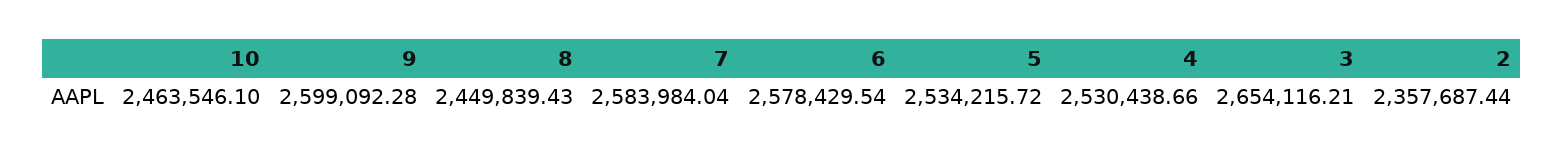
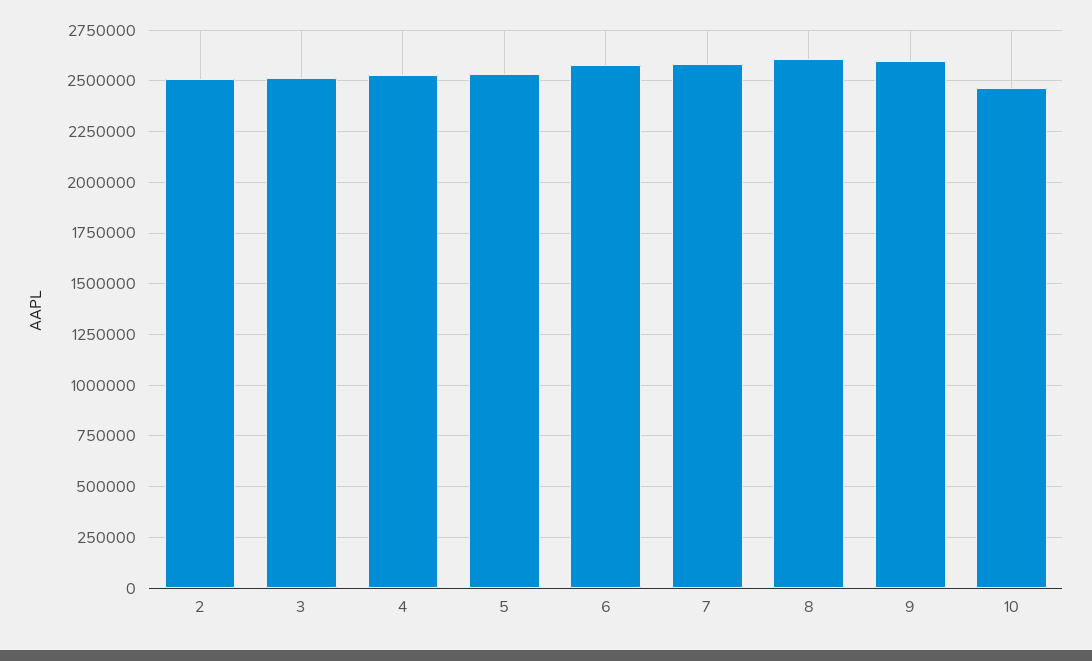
  {
    "10": 2463546.1,
    "9": 2599092.28,
-   "8": 2449839.43,
+   "8": 2600000,
    "7": 2583984.04,
    "6": 2578429.54,
    "5": 2534215.72,
    "4": 2530438.66,
-   "3": 2654116.21,
+   "3": 2500000,
-   "2": 2357687.44
+   "2": 2500000
  }

